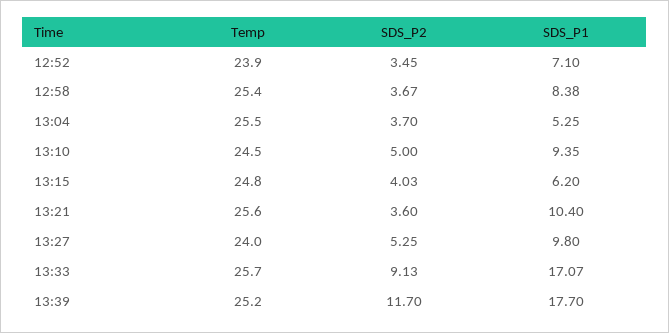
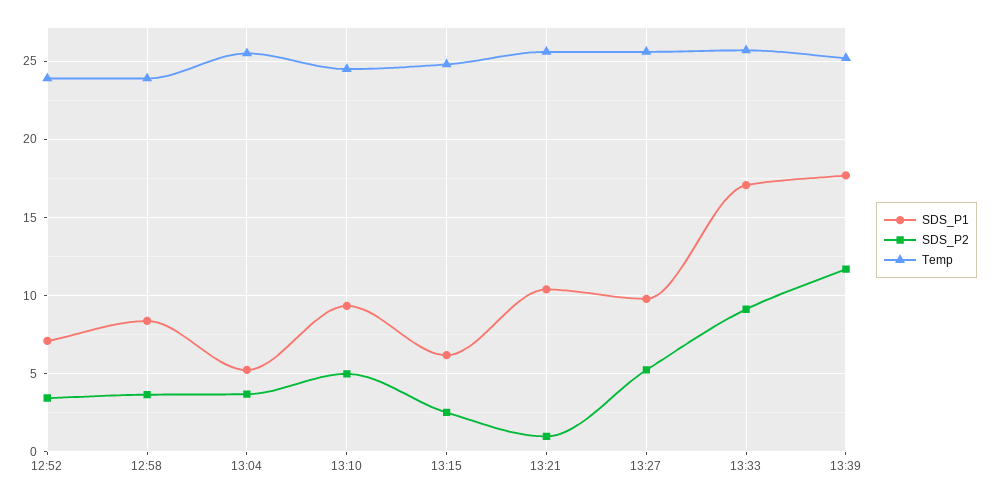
  {
    "Temp": {
      "12:52": 23.9,
-     "12:58": 25.4,
+     "12:58": 24,
      "13:04": 25.5,
      "13:10": 24.5,
      "13:15": 24.8,
      "13:21": 25.6,
-     "13:27": 24,
+     "13:27": 25.5,
      "13:33": 25.7,
      "13:39": 25.2
    },
    "SDS_P2": {
      "12:52": 3.45,
      "12:58": 3.67,
      "13:04": 3.7,
      "13:10": 5,
-     "13:15": 4.03,
+     "13:15": 2.5,
-     "13:21": 3.6,
+     "13:21": 1,
      "13:27": 5.25,
      "13:33": 9.13,
      "13:39": 11.7
    },
    "SDS_P1": {
      "12:52": 7.1,
      "12:58": 8.38,
      "13:04": 5.25,
      "13:10": 9.35,
      "13:15": 6.2,
      "13:21": 10.4,
      "13:27": 9.8,
      "13:33": 17.07,
      "13:39": 17.7
    }
  }

